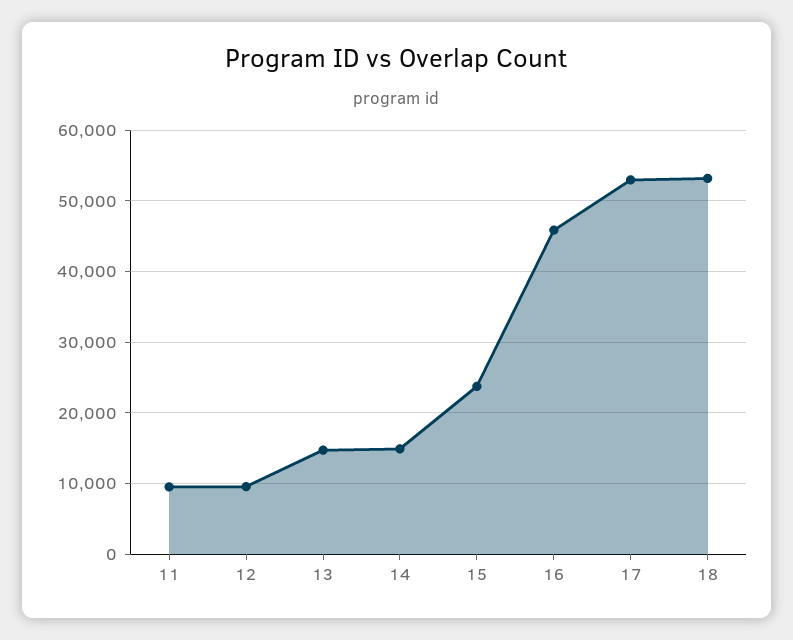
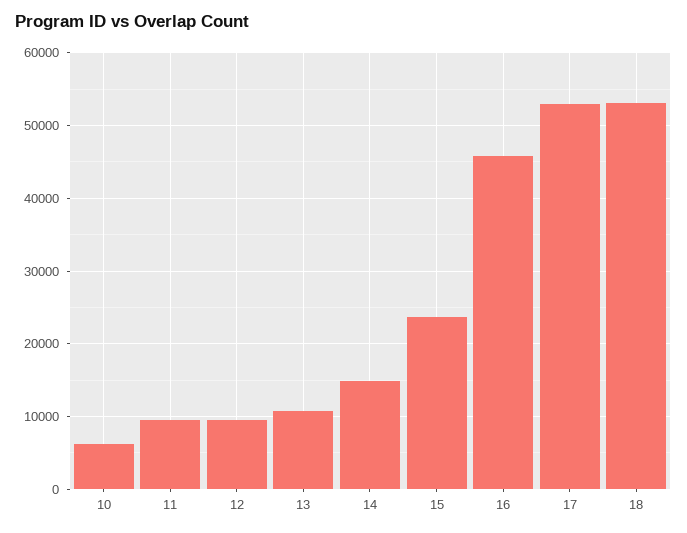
  {
    "11": 10000,
    "12": 10000,
-   "13": 15000,
+   "13": 11000,
    "14": 15000,
    "15": 24000,
    "16": 46000,
    "17": 53000,
-   "18": 53000
+   "18": 53000,
+   "10": 6000
  }

